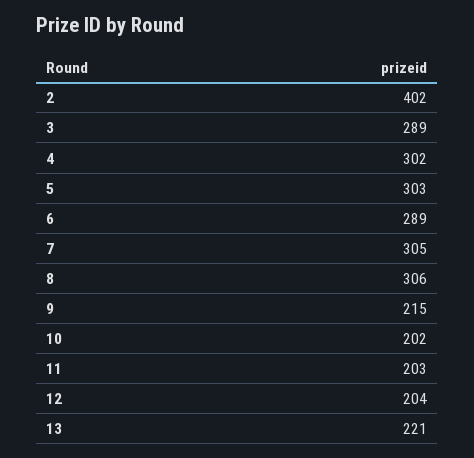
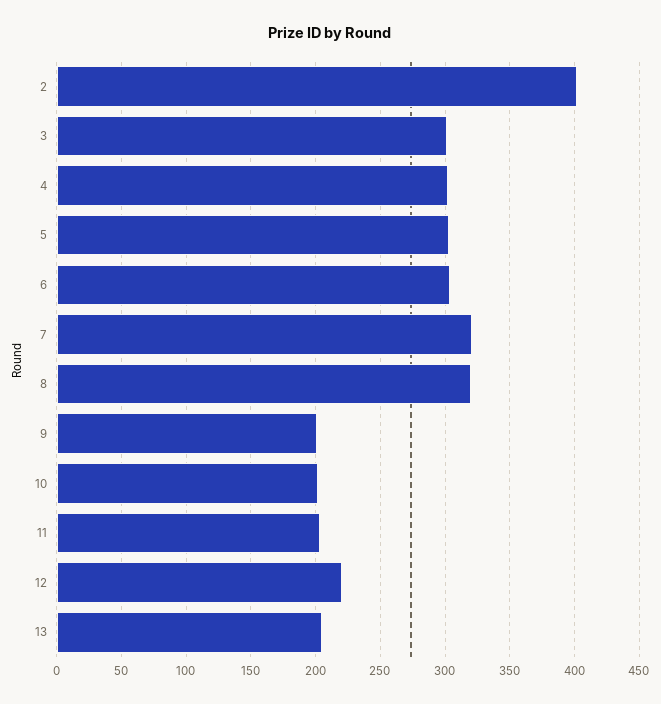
  {
    "2": 402,
-   "3": 289,
+   "3": 300,
    "4": 302,
    "5": 303,
-   "6": 289,
+   "6": 305,
-   "7": 305,
+   "7": 320,
-   "8": 306,
+   "8": 320,
-   "9": 215,
+   "9": 200,
    "10": 202,
    "11": 203,
-   "12": 204,
+   "12": 220,
-   "13": 221
+   "13": 205
  }

